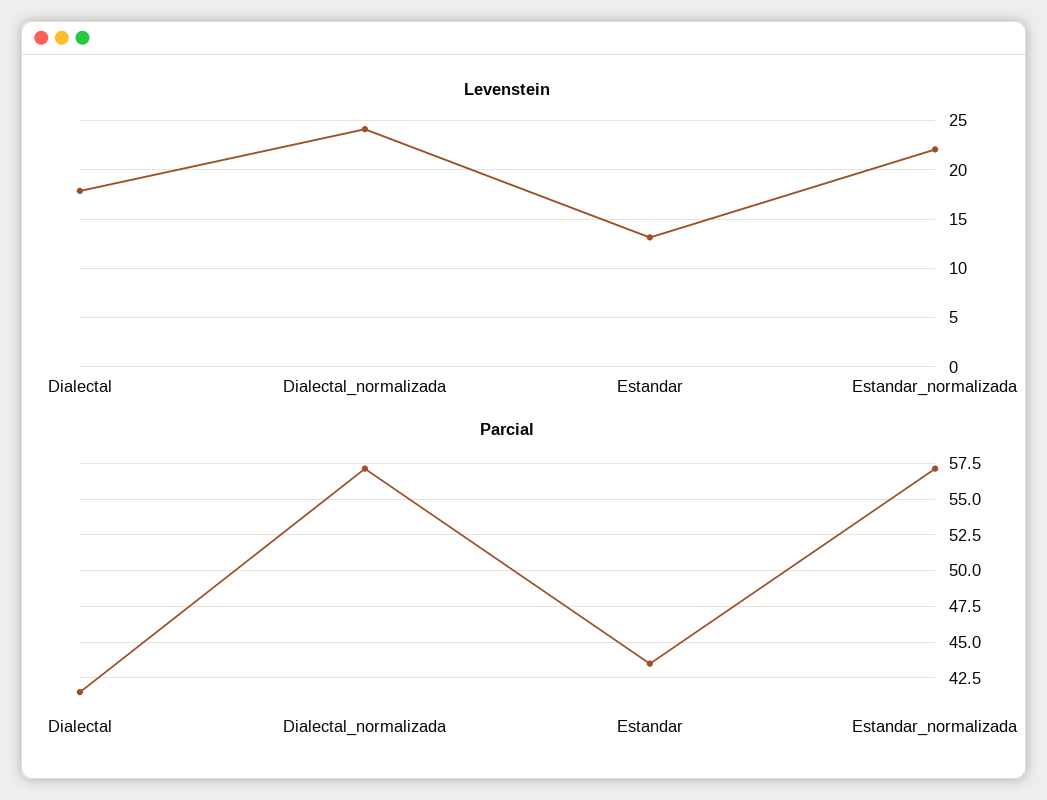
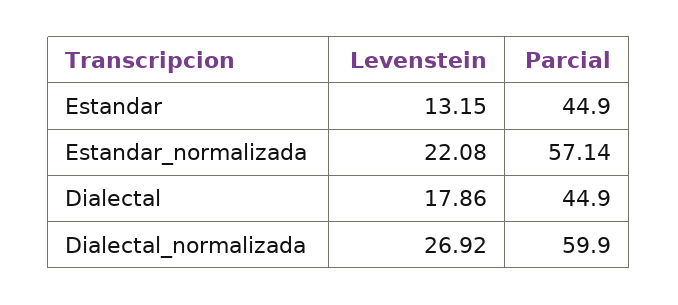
  {
    "Levenstein": {
      "Dialectal": 17.86,
-     "Dialectal_normalizada": 24,
+     "Dialectal_normalizada": 26.92,
      "Estandar": 13.15,
      "Estandar_normalizada": 22.08
    },
    "Parcial": {
-     "Dialectal": 41.5,
+     "Dialectal": 44.9,
-     "Dialectal_normalizada": 57,
+     "Dialectal_normalizada": 59.9,
-     "Estandar": 43.5,
+     "Estandar": 44.9,
      "Estandar_normalizada": 57.14
    }
  }

